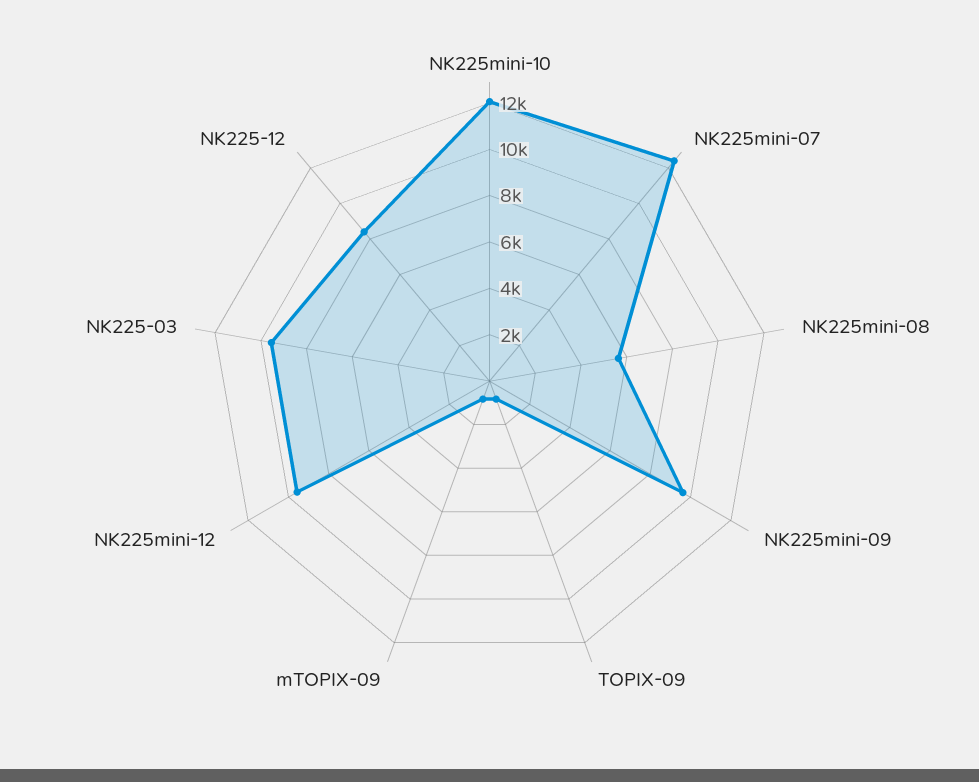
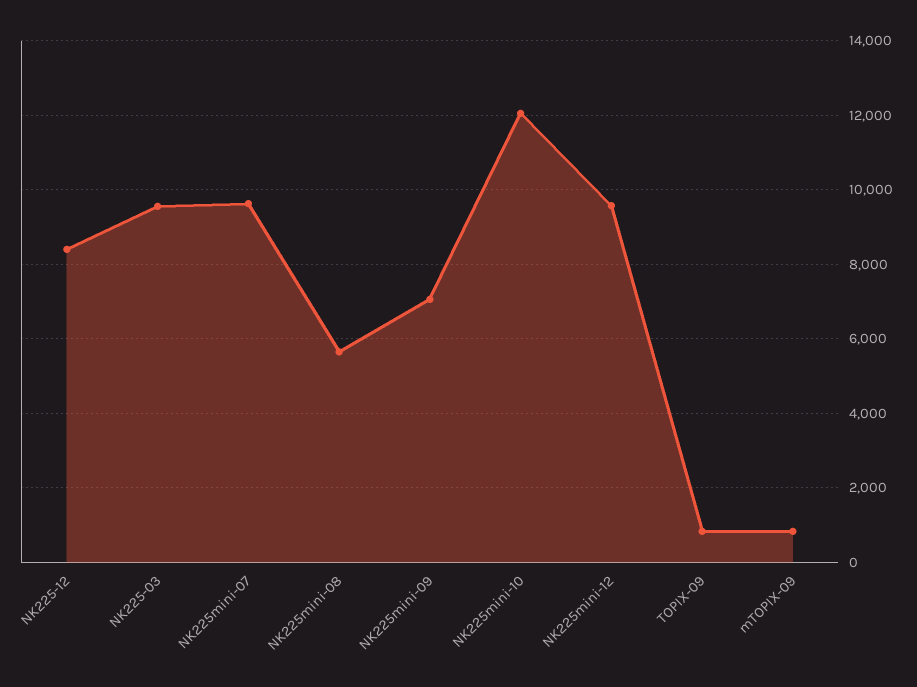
  {
    "NK225mini-10": 12000,
-   "NK225mini-07": 12500,
+   "NK225mini-07": 9600,
    "NK225mini-08": 5600,
-   "NK225mini-09": 9500,
+   "NK225mini-09": 7000,
    "TOPIX-09": 800,
    "mTOPIX-09": 800,
    "NK225mini-12": 9600,
    "NK225-03": 9600,
    "NK225-12": 8400
  }

